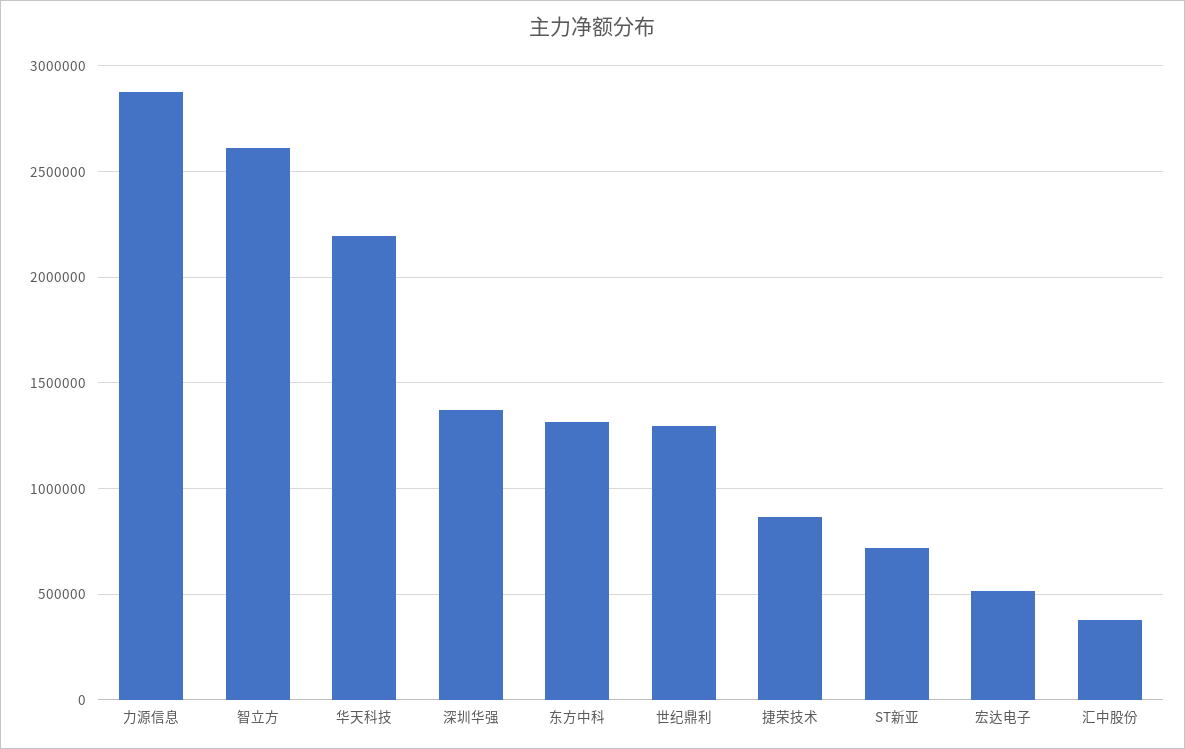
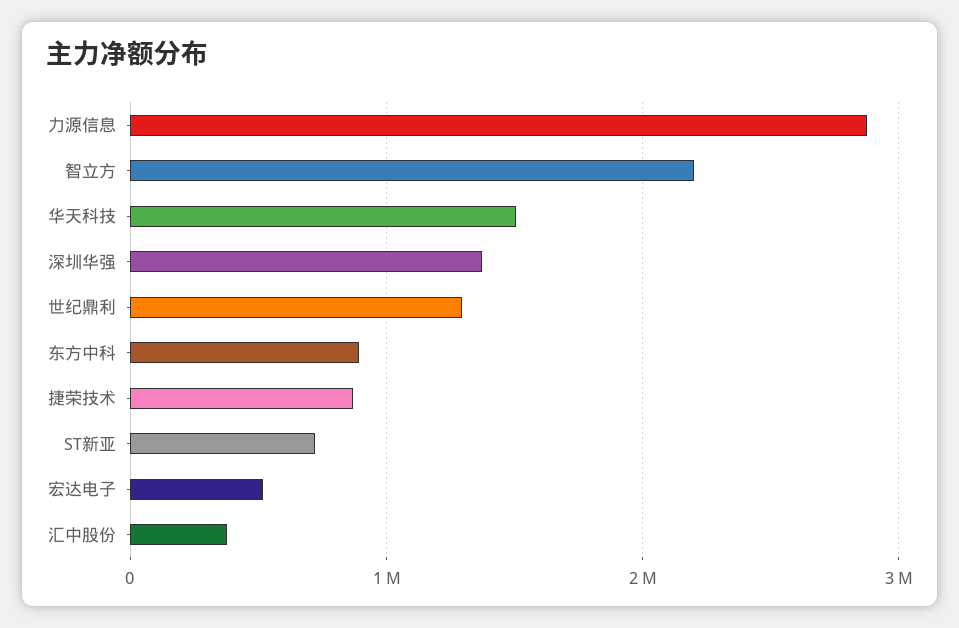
  {
    "力源信息": 2850000,
-   "智立方": 2600000,
+   "智立方": 2200000,
-   "华天科技": 2200000,
+   "华天科技": 1500000,
    "深圳华强": 1350000,
-   "东方中科": 1300000,
+   "东方中科": 900000,
    "世纪鼎利": 1300000,
    "捷荣技术": 850000,
    "ST新亚": 700000,
    "宏达电子": 500000,
    "汇中股份": 400000
  }

